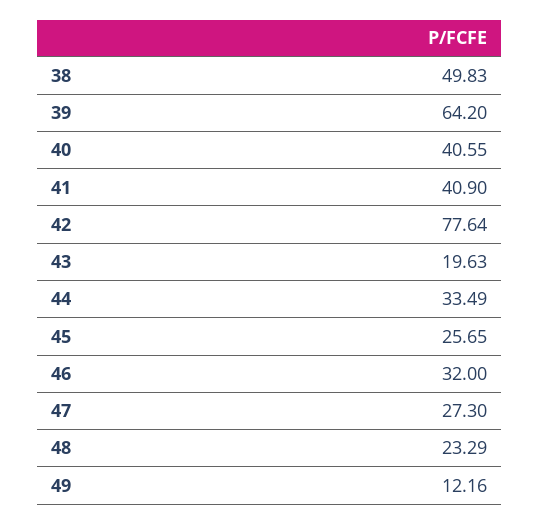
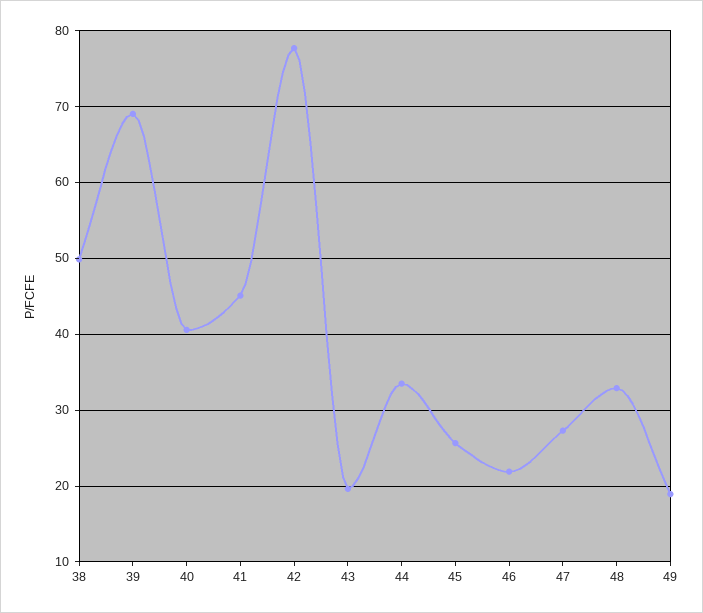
  {
    "38": 49.83,
-   "39": 64.2,
+   "39": 69,
    "40": 40.55,
-   "41": 40.9,
+   "41": 45,
    "42": 77.64,
    "43": 19.63,
    "44": 33.49,
    "45": 25.65,
-   "46": 32,
+   "46": 22,
    "47": 27.3,
-   "48": 23.29,
+   "48": 33,
-   "49": 12.16
+   "49": 19
  }

